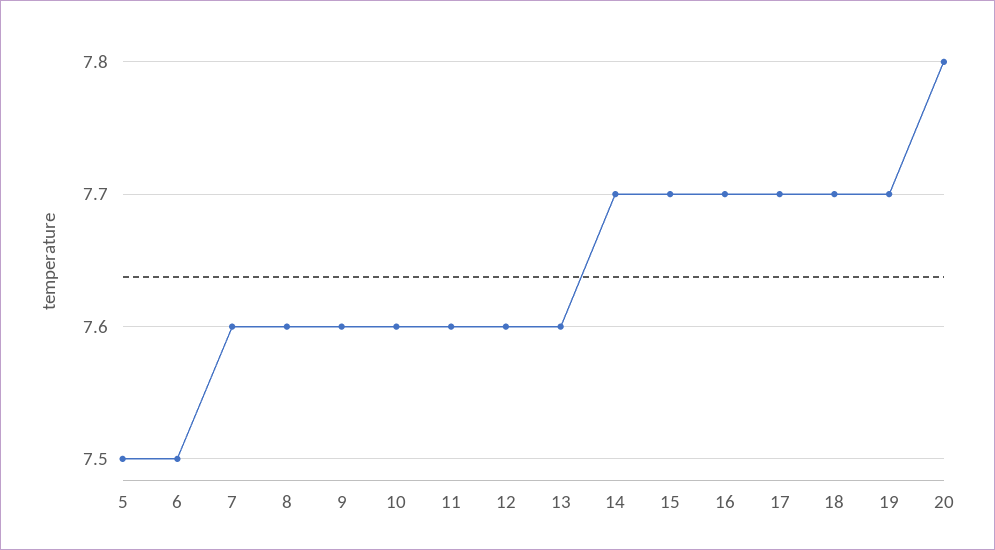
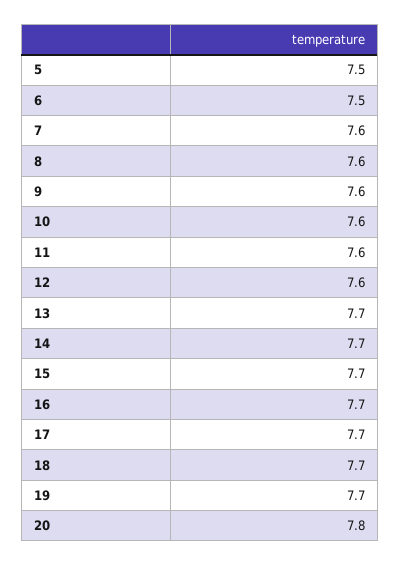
  {
    "5": 7.5,
    "6": 7.5,
    "7": 7.6,
    "8": 7.6,
    "9": 7.6,
    "10": 7.6,
    "11": 7.6,
    "12": 7.6,
-   "13": 7.6,
+   "13": 7.7,
    "14": 7.7,
    "15": 7.7,
    "16": 7.7,
    "17": 7.7,
    "18": 7.7,
    "19": 7.7,
    "20": 7.8
  }

